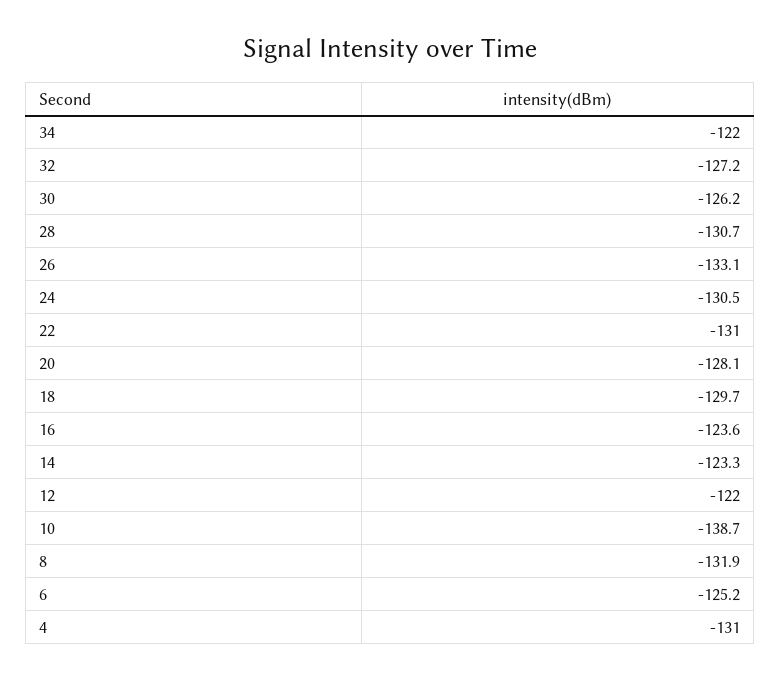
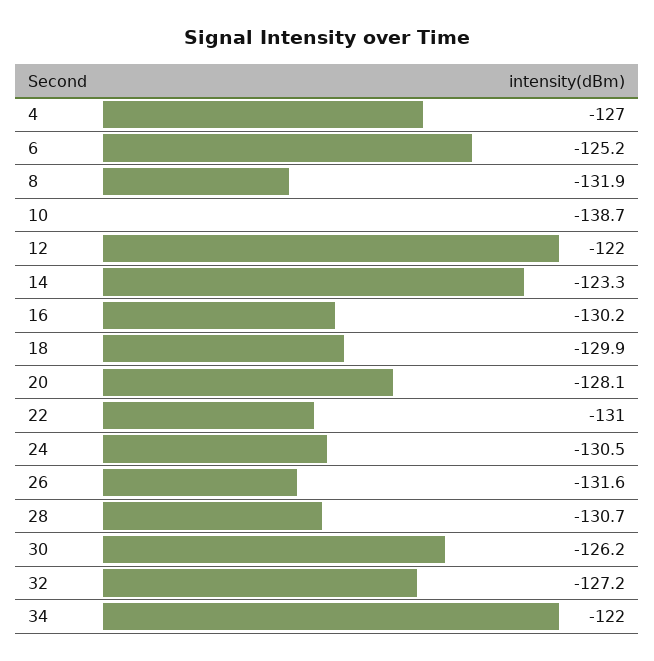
  {
    "34": -122,
    "32": -127.2,
    "30": -126.2,
    "28": -130.7,
-   "26": -133.1,
+   "26": -131.6,
    "24": -130.5,
    "22": -131,
    "20": -128.1,
-   "18": -129.7,
+   "18": -129.9,
-   "16": -123.6,
+   "16": -130.2,
    "14": -123.3,
    "12": -122,
    "10": -138.7,
    "8": -131.9,
    "6": -125.2,
-   "4": -131
+   "4": -127
  }

